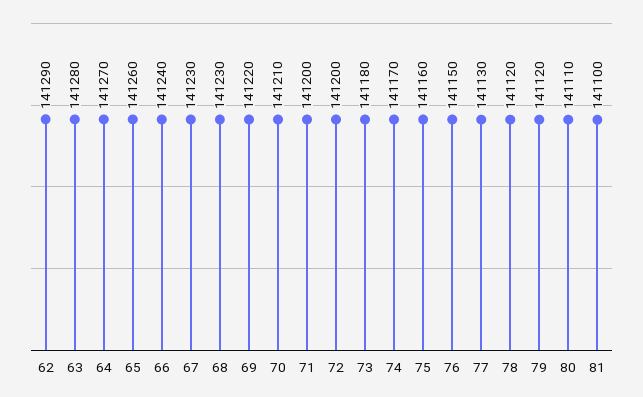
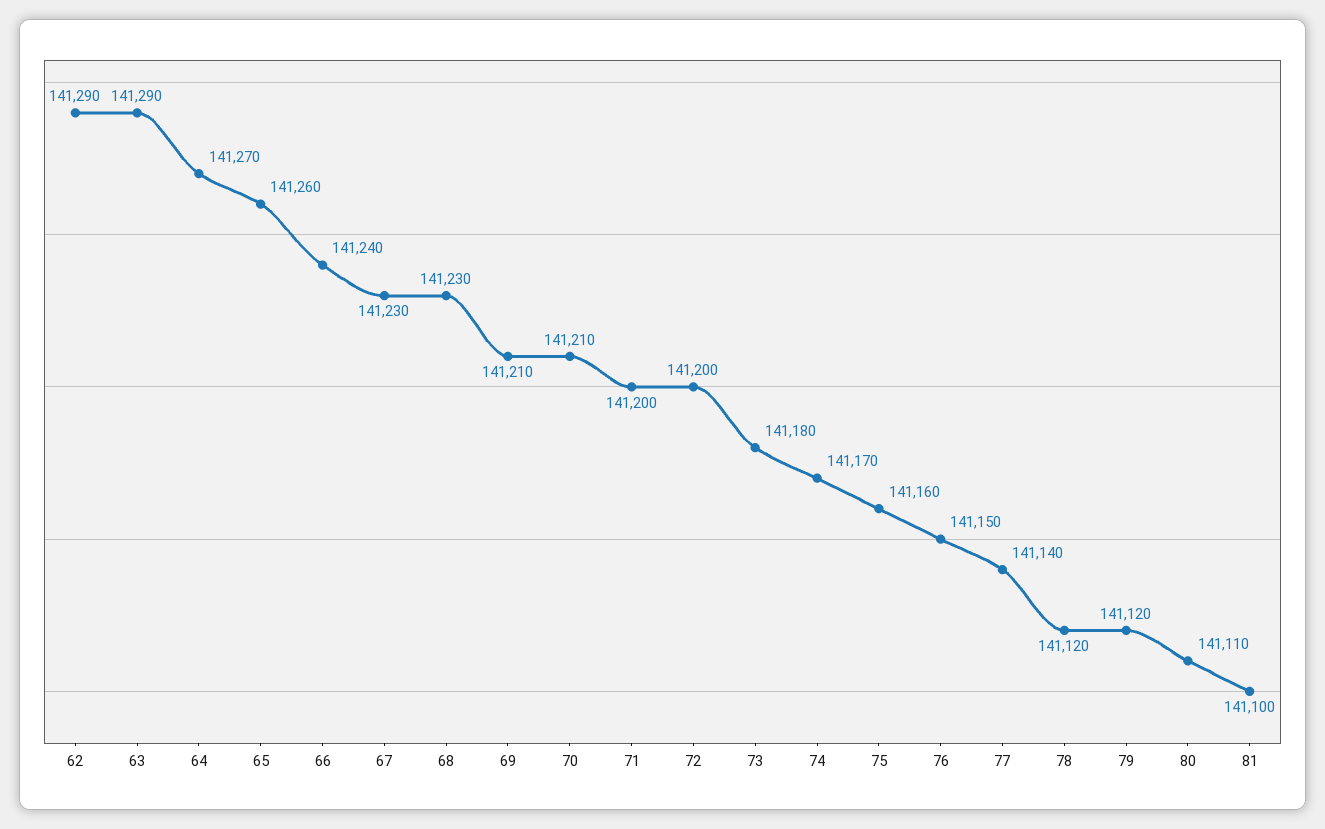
  {
    "62": 141290,
-   "63": 141280,
+   "63": 141290,
    "64": 141270,
    "65": 141260,
    "66": 141240,
    "67": 141230,
    "68": 141230,
-   "69": 141220,
+   "69": 141210,
    "70": 141210,
    "71": 141200,
    "72": 141200,
    "73": 141180,
    "74": 141170,
    "75": 141160,
    "76": 141150,
-   "77": 141130,
+   "77": 141140,
    "78": 141120,
    "79": 141120,
    "80": 141110,
    "81": 141100
  }

